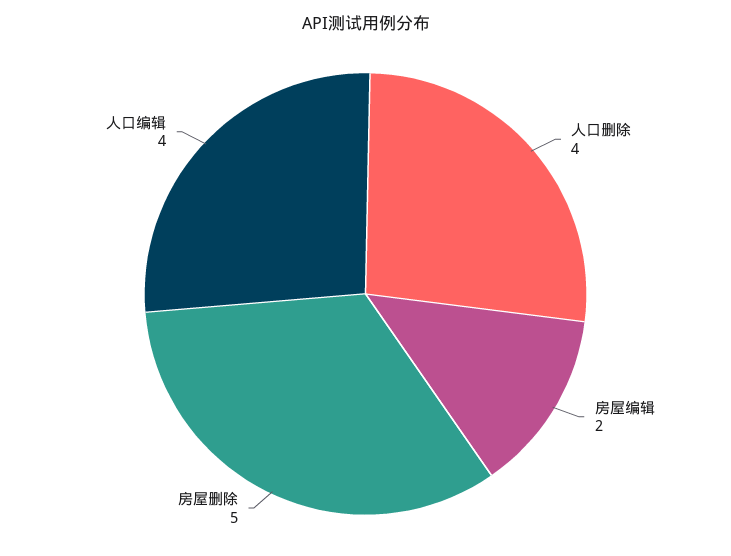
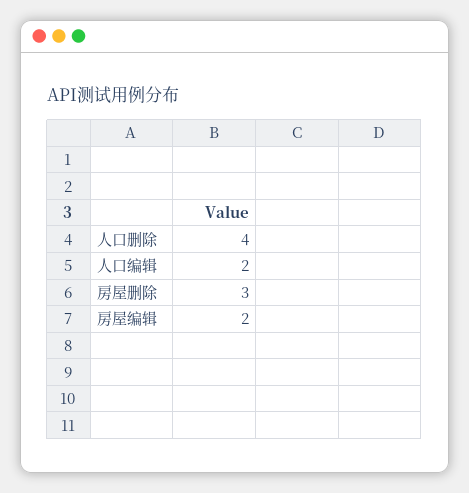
  {
    "人口删除": 4,
    "房屋编辑": 2,
-   "房屋删除": 5,
+   "房屋删除": 3,
-   "人口编辑": 4
+   "人口编辑": 2
  }

